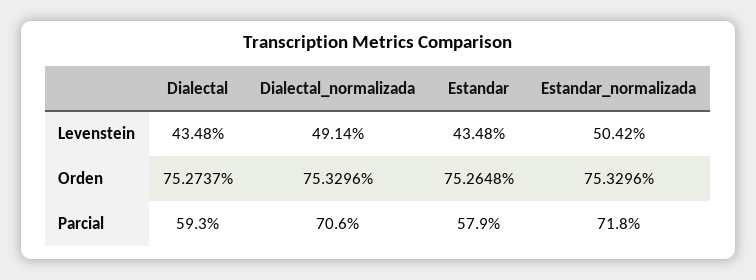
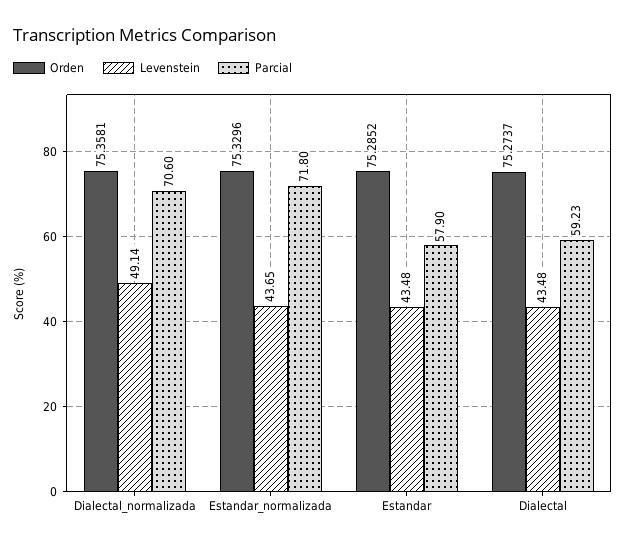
  {
    "Levenstein": {
      "Dialectal": 43.48,
      "Dialectal_normalizada": 49.14,
      "Estandar": 43.48,
-     "Estandar_normalizada": 50.42
+     "Estandar_normalizada": 43.65
    },
    "Orden": {
      "Dialectal": 75.2737,
-     "Dialectal_normalizada": 75.3296,
+     "Dialectal_normalizada": 75.3581,
-     "Estandar": 75.2648,
+     "Estandar": 75.2852,
      "Estandar_normalizada": 75.3296
    },
    "Parcial": {
-     "Dialectal": 59.3,
+     "Dialectal": 59.23,
      "Dialectal_normalizada": 70.6,
      "Estandar": 57.9,
      "Estandar_normalizada": 71.8
    }
  }

